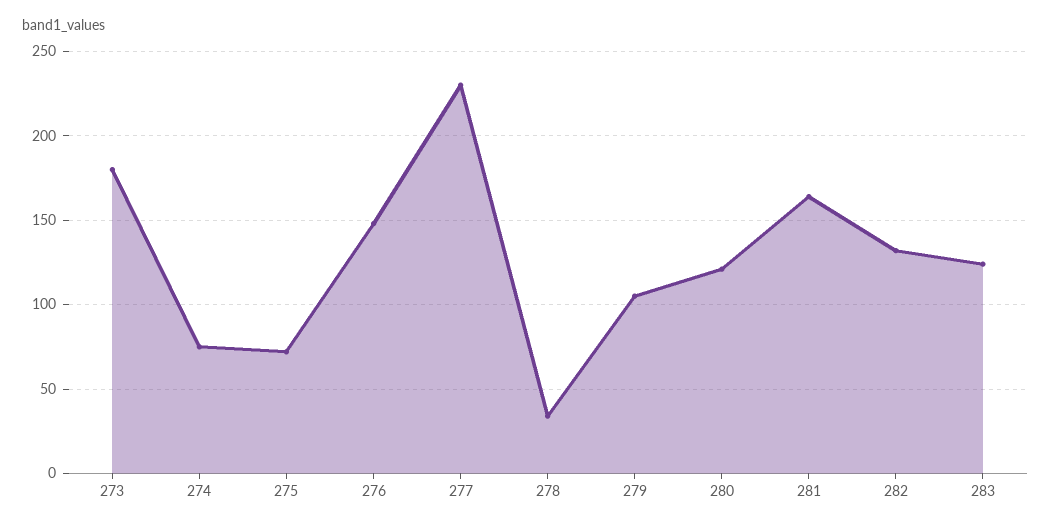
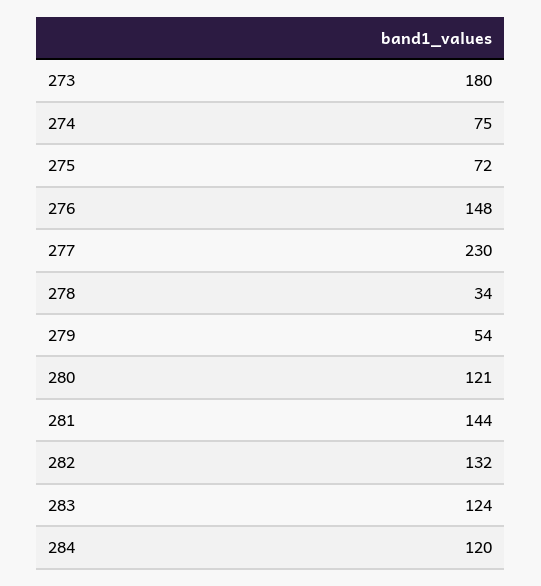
  {
    "273": 180,
    "274": 75,
    "275": 72,
    "276": 148,
    "277": 230,
    "278": 34,
-   "279": 105,
+   "279": 54,
    "280": 121,
-   "281": 165,
+   "281": 144,
    "282": 132,
-   "283": 124
+   "283": 124,
+   "284": 120
  }

